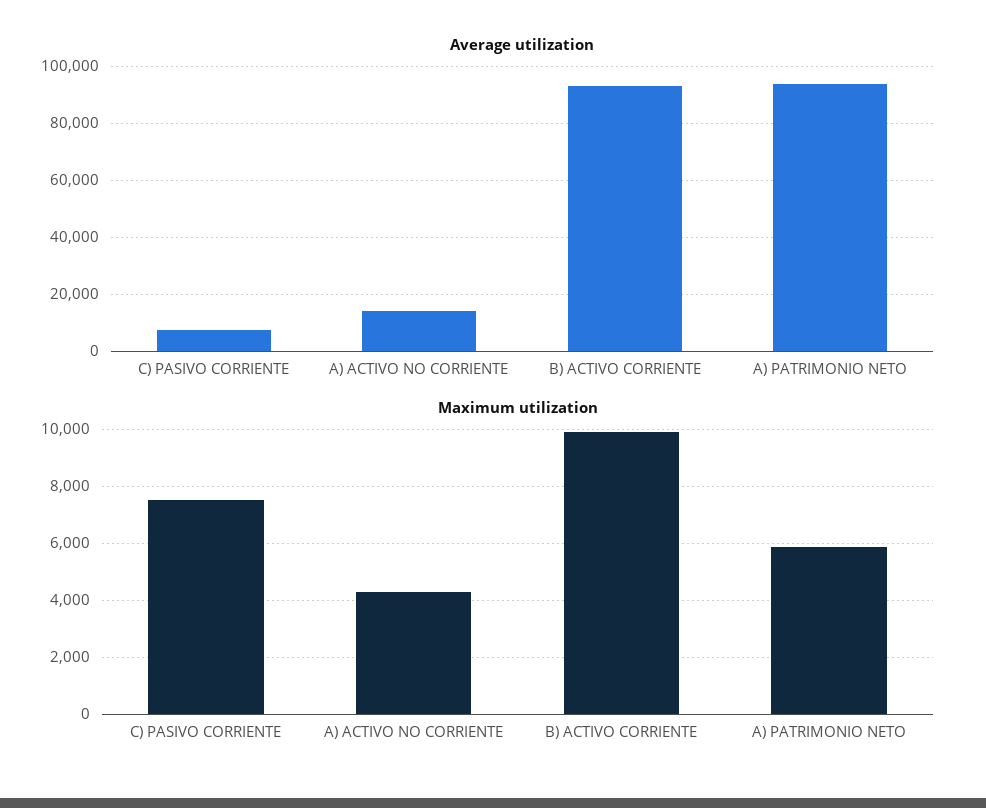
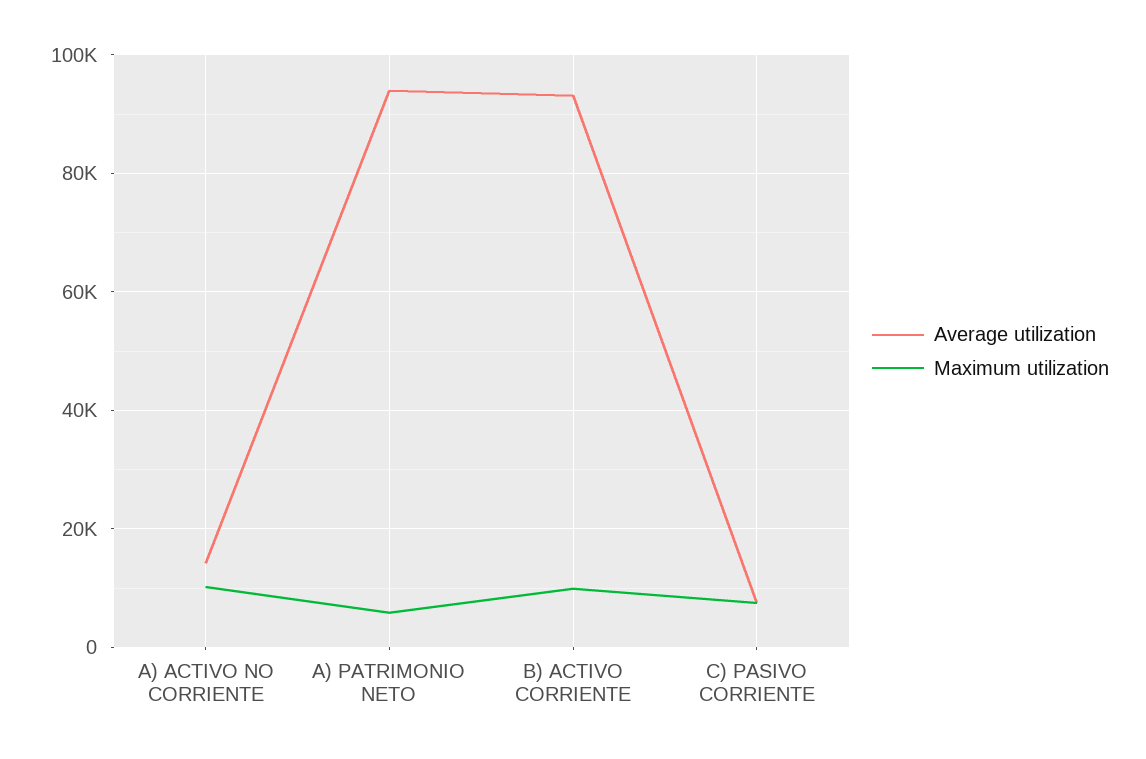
  {
    "Average utilization": {
      "C) PASIVO CORRIENTE": 8000,
      "A) ACTIVO NO CORRIENTE": 14000,
      "B) ACTIVO CORRIENTE": 94000,
      "A) PATRIMONIO NETO": 94000
    },
    "Maximum utilization": {
      "C) PASIVO CORRIENTE": 7500,
-     "A) ACTIVO NO CORRIENTE": 4250,
+     "A) ACTIVO NO CORRIENTE": 10000,
      "B) ACTIVO CORRIENTE": 10000,
      "A) PATRIMONIO NETO": 5750
    }
  }

